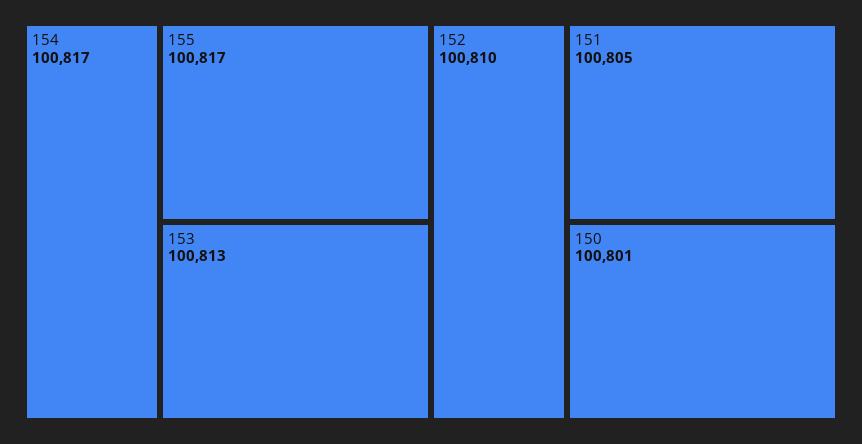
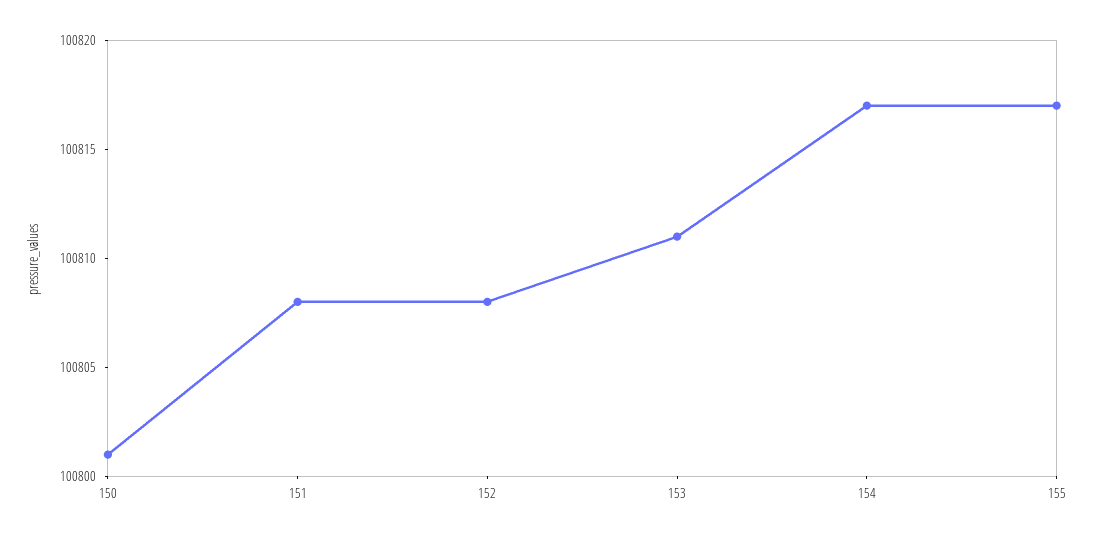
  {
    "154": 100817,
    "155": 100817,
-   "153": 100813,
+   "153": 100811,
-   "152": 100810,
+   "152": 100808,
-   "151": 100805,
+   "151": 100808,
    "150": 100801
  }

